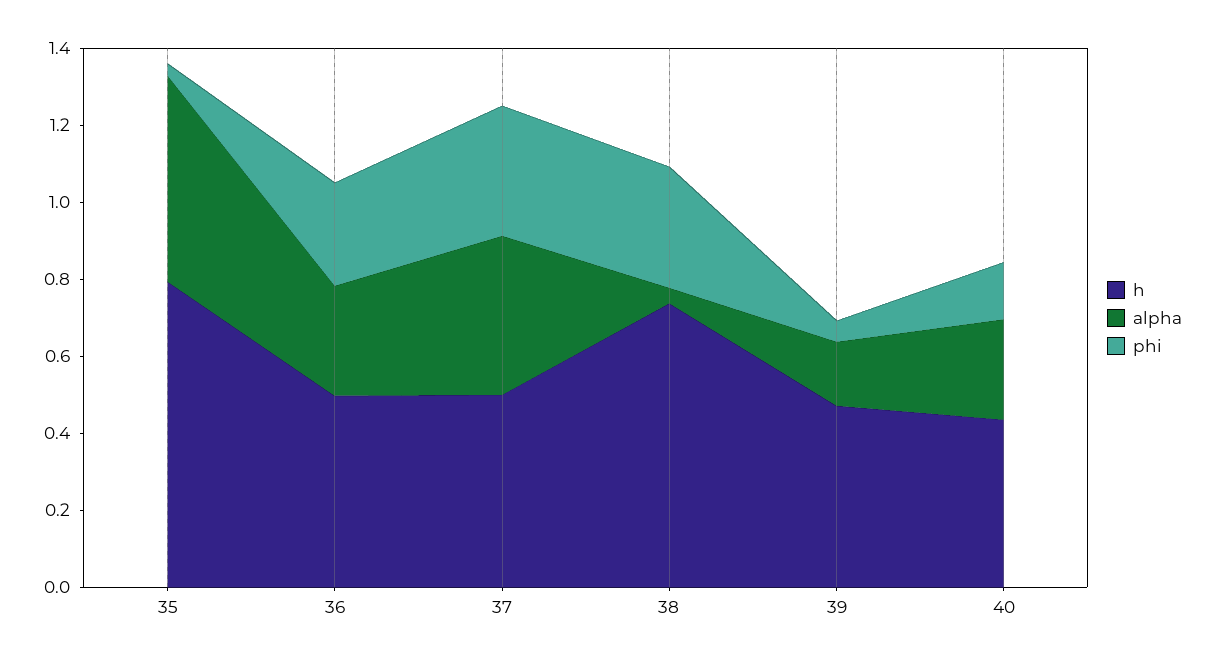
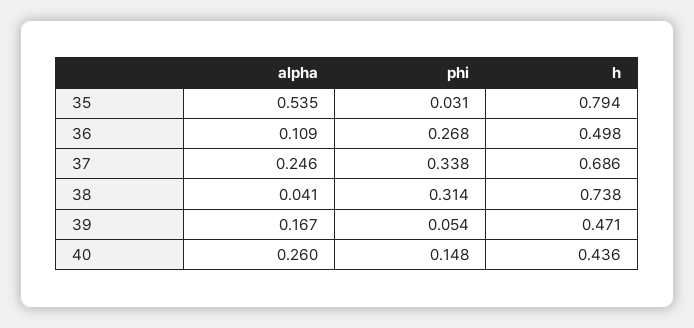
  {
    "h": {
      "35": 0.794,
      "36": 0.498,
-     "37": 0.5,
+     "37": 0.686,
      "38": 0.738,
      "39": 0.471,
      "40": 0.436
    },
    "alpha": {
      "35": 0.535,
-     "36": 0.3,
+     "36": 0.109,
-     "37": 0.4,
+     "37": 0.246,
      "38": 0.041,
      "39": 0.167,
      "40": 0.26
    },
    "phi": {
      "35": 0.031,
      "36": 0.268,
      "37": 0.338,
      "38": 0.314,
      "39": 0.054,
      "40": 0.148
    }
  }

